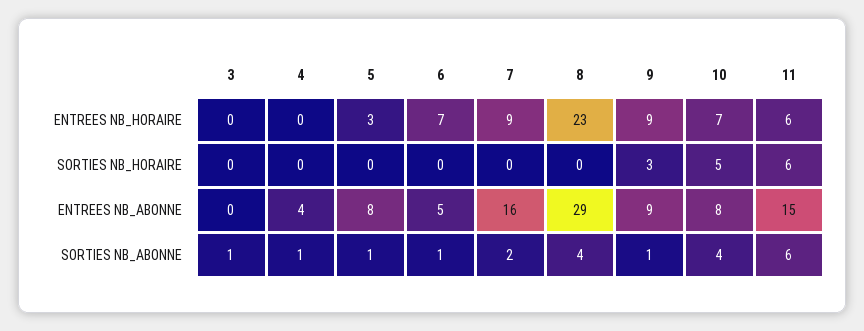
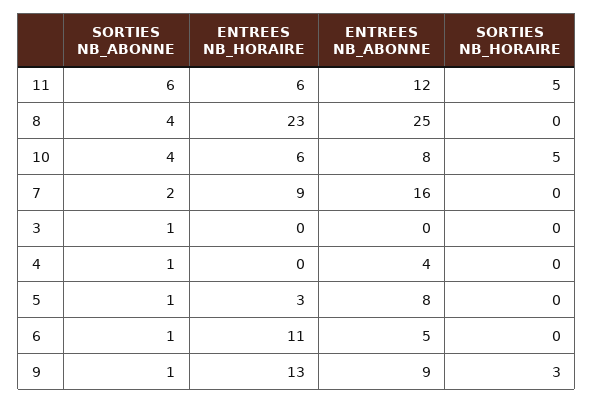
  {
    "3": {
      "ENTREES NB_HORAIRE": 0,
      "SORTIES NB_HORAIRE": 0,
      "ENTREES NB_ABONNE": 0,
      "SORTIES NB_ABONNE": 1
    },
    "4": {
      "ENTREES NB_HORAIRE": 0,
      "SORTIES NB_HORAIRE": 0,
      "ENTREES NB_ABONNE": 4,
      "SORTIES NB_ABONNE": 1
    },
    "5": {
      "ENTREES NB_HORAIRE": 3,
      "SORTIES NB_HORAIRE": 0,
      "ENTREES NB_ABONNE": 8,
      "SORTIES NB_ABONNE": 1
    },
    "6": {
-     "ENTREES NB_HORAIRE": 7,
+     "ENTREES NB_HORAIRE": 11,
      "SORTIES NB_HORAIRE": 0,
      "ENTREES NB_ABONNE": 5,
      "SORTIES NB_ABONNE": 1
    },
    "7": {
      "ENTREES NB_HORAIRE": 9,
      "SORTIES NB_HORAIRE": 0,
      "ENTREES NB_ABONNE": 16,
      "SORTIES NB_ABONNE": 2
    },
    "8": {
      "ENTREES NB_HORAIRE": 23,
      "SORTIES NB_HORAIRE": 0,
-     "ENTREES NB_ABONNE": 29,
+     "ENTREES NB_ABONNE": 25,
      "SORTIES NB_ABONNE": 4
    },
    "9": {
-     "ENTREES NB_HORAIRE": 9,
+     "ENTREES NB_HORAIRE": 13,
      "SORTIES NB_HORAIRE": 3,
      "ENTREES NB_ABONNE": 9,
      "SORTIES NB_ABONNE": 1
    },
    "10": {
-     "ENTREES NB_HORAIRE": 7,
+     "ENTREES NB_HORAIRE": 6,
      "SORTIES NB_HORAIRE": 5,
      "ENTREES NB_ABONNE": 8,
      "SORTIES NB_ABONNE": 4
    },
    "11": {
      "ENTREES NB_HORAIRE": 6,
-     "SORTIES NB_HORAIRE": 6,
+     "SORTIES NB_HORAIRE": 5,
-     "ENTREES NB_ABONNE": 15,
+     "ENTREES NB_ABONNE": 12,
      "SORTIES NB_ABONNE": 6
    }
  }

